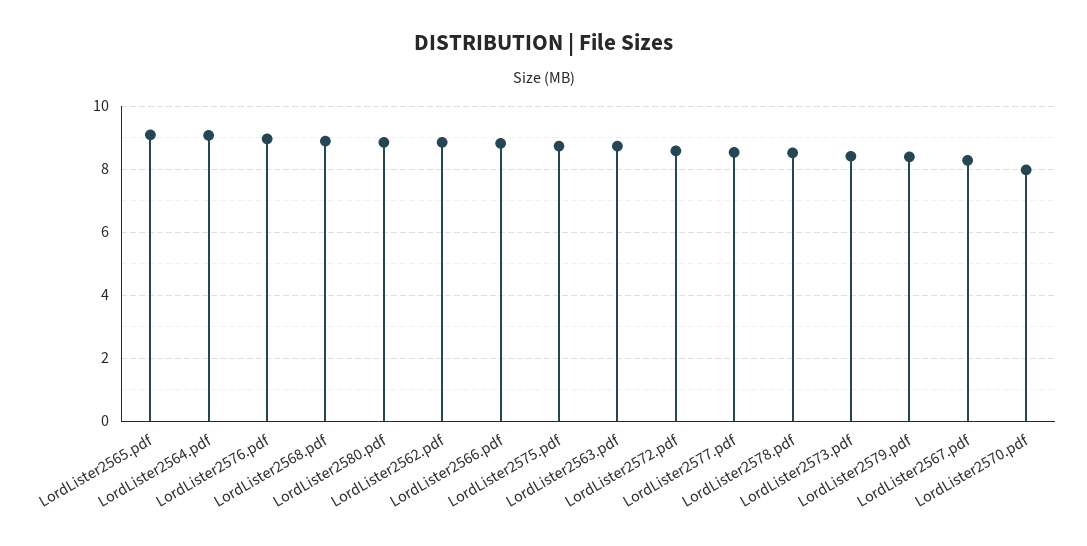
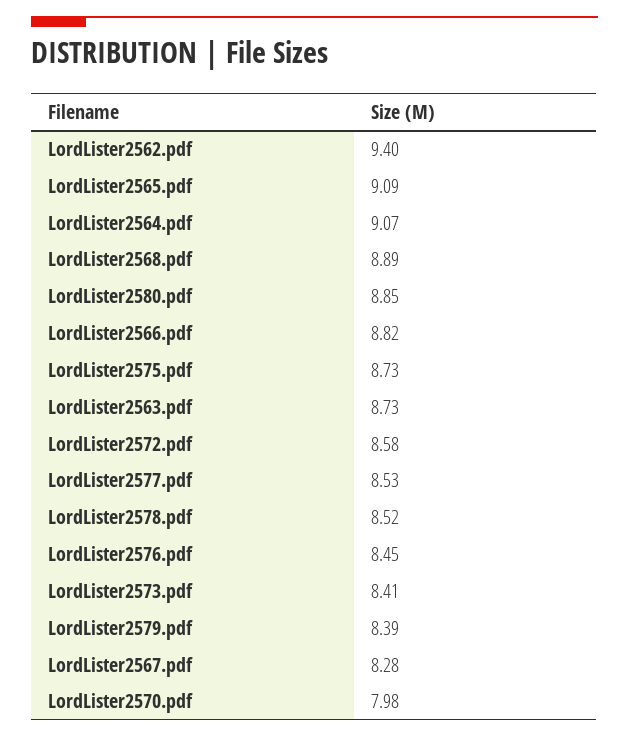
  {
    "LordLister2565.pdf": 9.09,
    "LordLister2564.pdf": 9.07,
-   "LordLister2576.pdf": 9,
+   "LordLister2576.pdf": 8.45,
    "LordLister2568.pdf": 8.89,
    "LordLister2580.pdf": 8.85,
-   "LordLister2562.pdf": 8.8,
+   "LordLister2562.pdf": 9.4,
    "LordLister2566.pdf": 8.82,
    "LordLister2575.pdf": 8.73,
    "LordLister2563.pdf": 8.73,
    "LordLister2572.pdf": 8.58,
    "LordLister2577.pdf": 8.53,
    "LordLister2578.pdf": 8.52,
    "LordLister2573.pdf": 8.41,
    "LordLister2579.pdf": 8.39,
    "LordLister2567.pdf": 8.28,
    "LordLister2570.pdf": 7.98
  }

